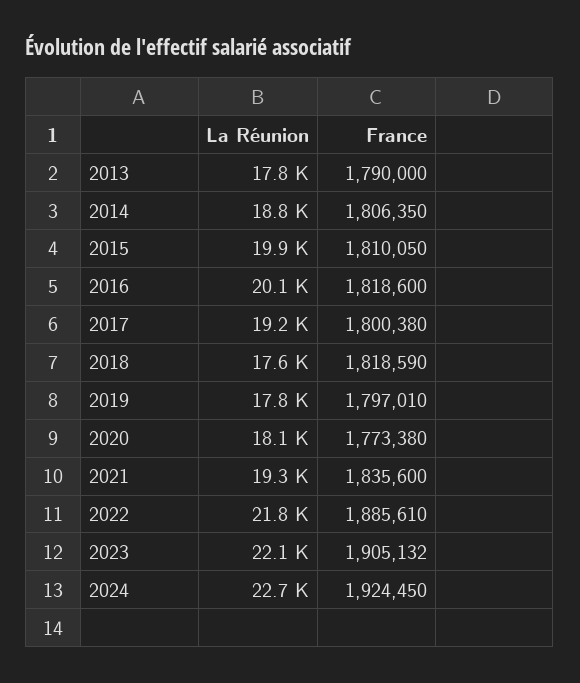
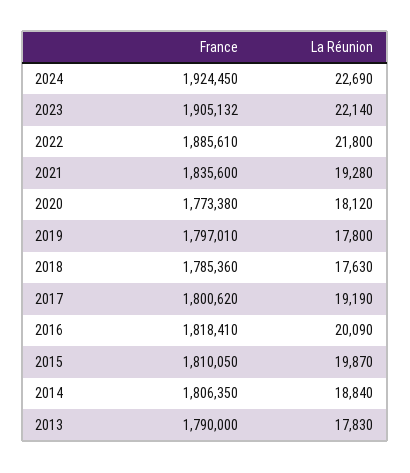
  {
    "La Réunion": {
      "2013": 17830,
      "2014": 18840,
      "2015": 19870,
      "2016": 20090,
      "2017": 19190,
      "2018": 17630,
      "2019": 17800,
      "2020": 18120,
      "2021": 19280,
      "2022": 21800,
      "2023": 22140,
      "2024": 22690
    },
    "France": {
      "2013": 1790000,
      "2014": 1806350,
      "2015": 1810050,
-     "2016": 1818600,
+     "2016": 1818410,
-     "2017": 1800380,
+     "2017": 1800620,
-     "2018": 1818590,
+     "2018": 1785360,
      "2019": 1797010,
      "2020": 1773380,
      "2021": 1835600,
      "2022": 1885610,
      "2023": 1905132,
      "2024": 1924450
    }
  }

